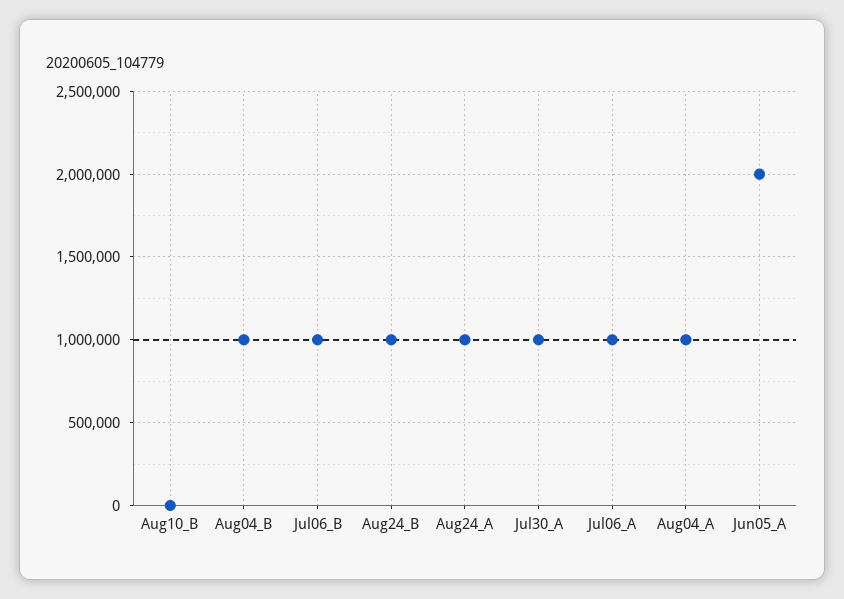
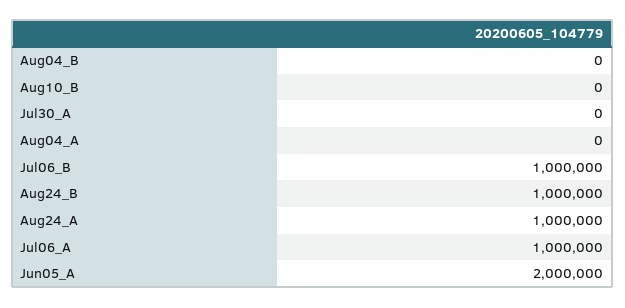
  {
    "Aug10_B": 0,
-   "Aug04_B": 1000000,
+   "Aug04_B": 0,
    "Jul06_B": 1000000,
    "Aug24_B": 1000000,
    "Aug24_A": 1000000,
-   "Jul30_A": 1000000,
+   "Jul30_A": 0,
    "Jul06_A": 1000000,
-   "Aug04_A": 1000000,
+   "Aug04_A": 0,
    "Jun05_A": 2000000
  }

